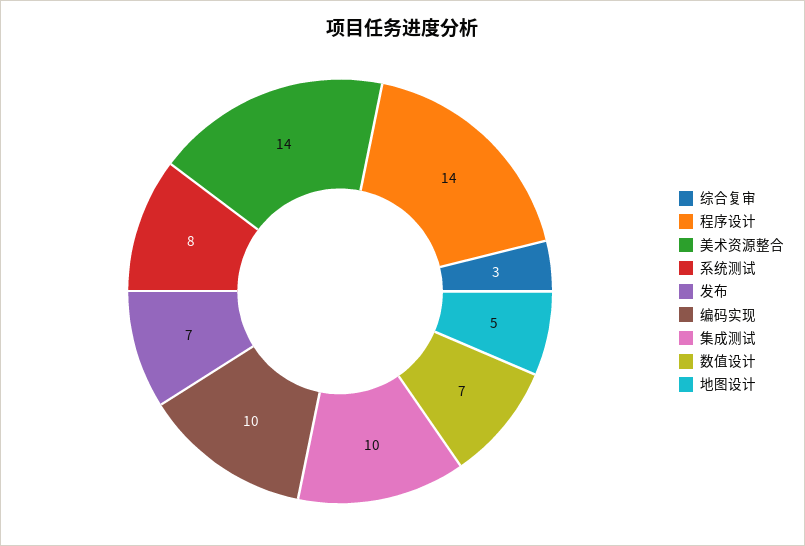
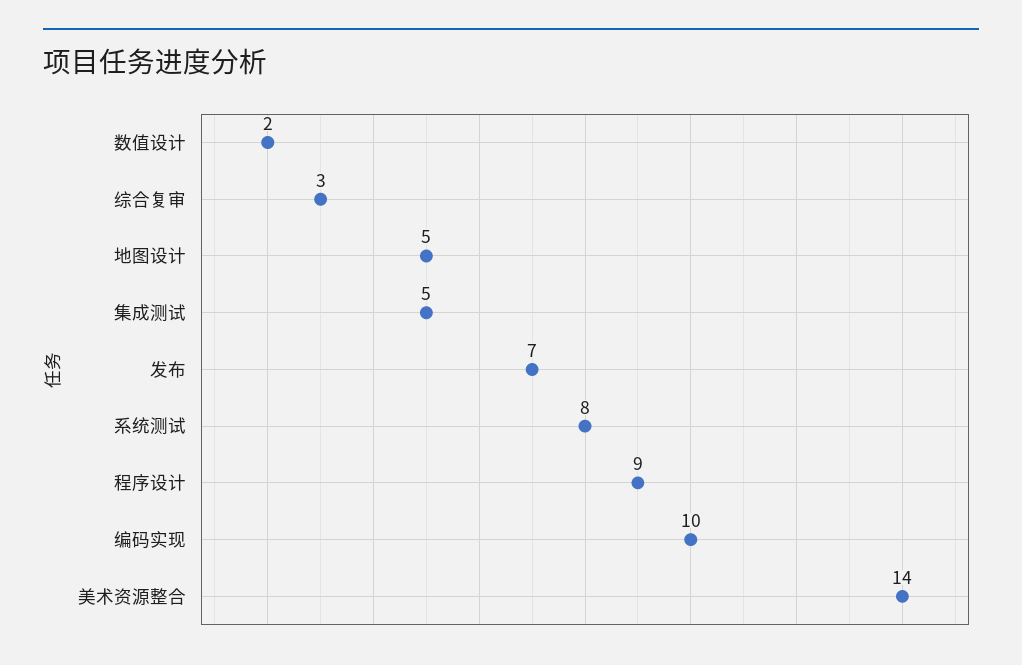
  {
    "综合复审": 3,
-   "程序设计": 14,
+   "程序设计": 9,
    "美术资源整合": 14,
    "系统测试": 8,
    "发布": 7,
    "编码实现": 10,
-   "集成测试": 10,
+   "集成测试": 5,
-   "数值设计": 7,
+   "数值设计": 2,
    "地图设计": 5
  }

